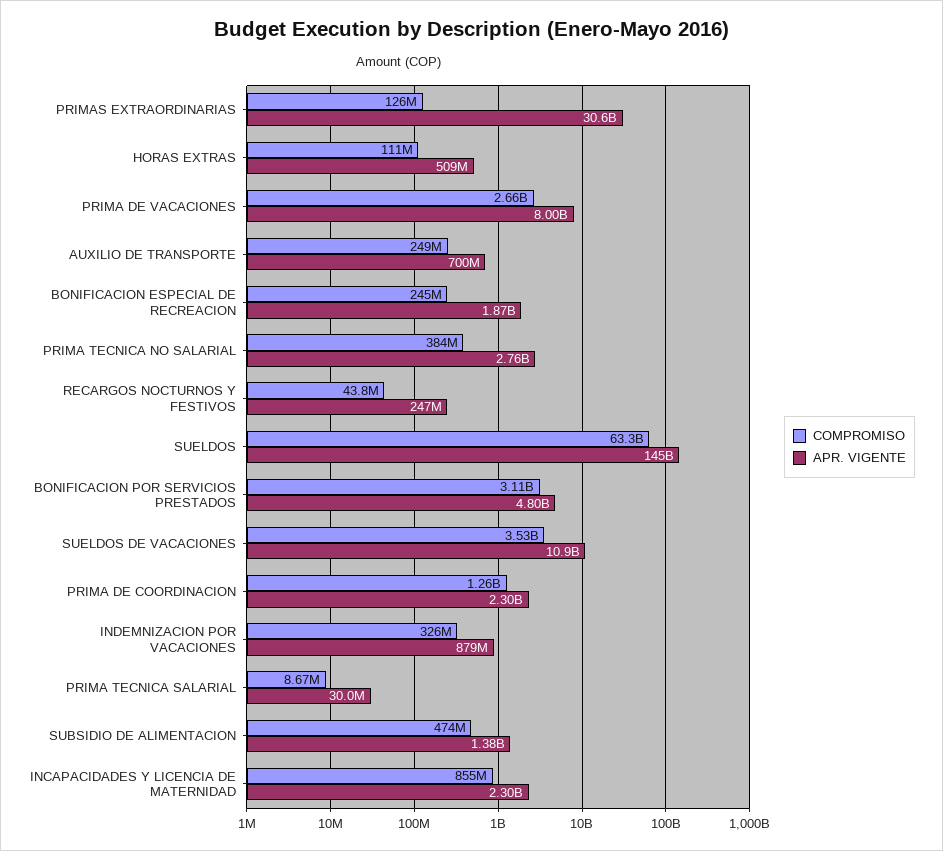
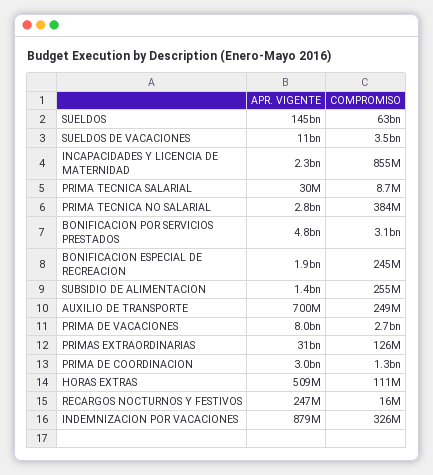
  {
    "COMPROMISO": {
      "PRIMAS EXTRAORDINARIAS": 126000000,
      "HORAS EXTRAS": 111000000,
      "PRIMA DE VACACIONES": 2660000000,
      "AUXILIO DE TRANSPORTE": 249000000,
      "BONIFICACION ESPECIAL DE RECREACION": 245000000,
      "PRIMA TECNICA NO SALARIAL": 384000000,
-     "RECARGOS NOCTURNOS Y FESTIVOS": 43800000,
+     "RECARGOS NOCTURNOS Y FESTIVOS": 16000000,
      "SUELDOS": 63300000000,
      "BONIFICACION POR SERVICIOS PRESTADOS": 3110000000,
      "SUELDOS DE VACACIONES": 3530000000,
      "PRIMA DE COORDINACION": 1260000000,
      "INDEMNIZACION POR VACACIONES": 326000000,
      "PRIMA TECNICA SALARIAL": 8670000,
-     "SUBSIDIO DE ALIMENTACION": 474000000,
+     "SUBSIDIO DE ALIMENTACION": 255000000,
      "INCAPACIDADES Y LICENCIA DE MATERNIDAD": 855000000
    },
    "APR. VIGENTE": {
      "PRIMAS EXTRAORDINARIAS": 30600000000,
      "HORAS EXTRAS": 509000000,
      "PRIMA DE VACACIONES": 8000000000,
      "AUXILIO DE TRANSPORTE": 700000000,
      "BONIFICACION ESPECIAL DE RECREACION": 1870000000,
      "PRIMA TECNICA NO SALARIAL": 2760000000,
      "RECARGOS NOCTURNOS Y FESTIVOS": 247000000,
      "SUELDOS": 145000000000,
      "BONIFICACION POR SERVICIOS PRESTADOS": 4800000000,
      "SUELDOS DE VACACIONES": 10900000000,
-     "PRIMA DE COORDINACION": 2300000000,
+     "PRIMA DE COORDINACION": 3000000000,
      "INDEMNIZACION POR VACACIONES": 879000000,
      "PRIMA TECNICA SALARIAL": 30000000,
      "SUBSIDIO DE ALIMENTACION": 1380000000,
      "INCAPACIDADES Y LICENCIA DE MATERNIDAD": 2300000000
    }
  }

